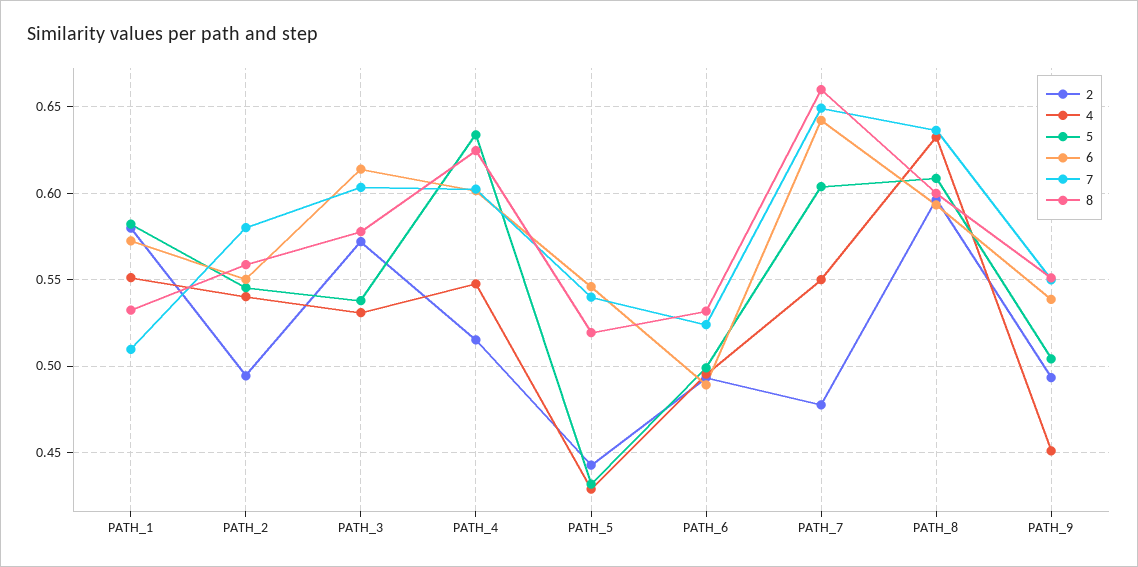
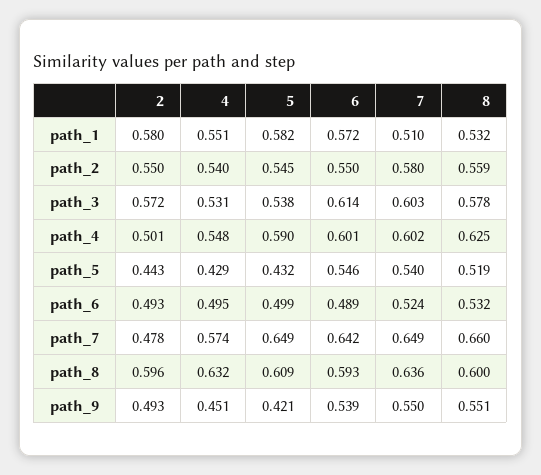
  {
    "2": {
      "PATH_1": 0.58,
-     "PATH_2": 0.495,
+     "PATH_2": 0.55,
      "PATH_3": 0.572,
-     "PATH_4": 0.515,
+     "PATH_4": 0.501,
      "PATH_5": 0.443,
      "PATH_6": 0.493,
      "PATH_7": 0.478,
      "PATH_8": 0.596,
      "PATH_9": 0.493
    },
    "4": {
      "PATH_1": 0.551,
      "PATH_2": 0.54,
      "PATH_3": 0.531,
      "PATH_4": 0.548,
      "PATH_5": 0.429,
      "PATH_6": 0.495,
-     "PATH_7": 0.55,
+     "PATH_7": 0.574,
      "PATH_8": 0.632,
      "PATH_9": 0.451
    },
    "5": {
      "PATH_1": 0.582,
      "PATH_2": 0.545,
      "PATH_3": 0.538,
-     "PATH_4": 0.635,
+     "PATH_4": 0.59,
      "PATH_5": 0.432,
      "PATH_6": 0.499,
-     "PATH_7": 0.605,
+     "PATH_7": 0.649,
      "PATH_8": 0.609,
-     "PATH_9": 0.505
+     "PATH_9": 0.421
    },
    "6": {
      "PATH_1": 0.572,
      "PATH_2": 0.55,
      "PATH_3": 0.614,
      "PATH_4": 0.601,
      "PATH_5": 0.546,
      "PATH_6": 0.489,
      "PATH_7": 0.642,
      "PATH_8": 0.593,
      "PATH_9": 0.539
    },
    "7": {
      "PATH_1": 0.51,
      "PATH_2": 0.58,
      "PATH_3": 0.603,
      "PATH_4": 0.602,
      "PATH_5": 0.54,
      "PATH_6": 0.524,
      "PATH_7": 0.649,
      "PATH_8": 0.636,
      "PATH_9": 0.55
    },
    "8": {
      "PATH_1": 0.532,
      "PATH_2": 0.559,
      "PATH_3": 0.578,
      "PATH_4": 0.625,
      "PATH_5": 0.519,
      "PATH_6": 0.532,
      "PATH_7": 0.66,
      "PATH_8": 0.6,
      "PATH_9": 0.551
    }
  }

